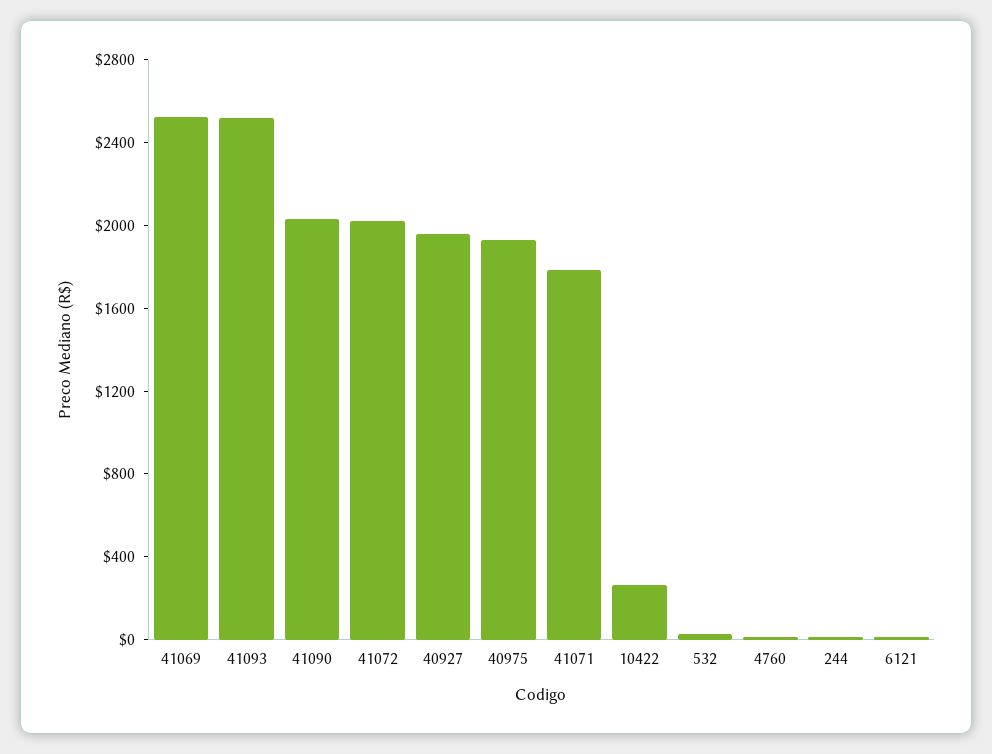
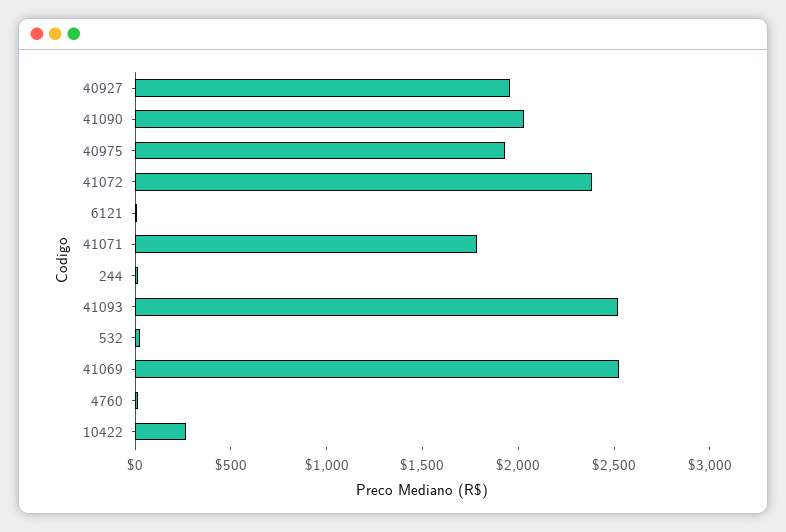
  {
    "41069": 2500,
    "41093": 2500,
    "41090": 2000,
-   "41072": 2000,
+   "41072": 2400,
    "40927": 2000,
    "40975": 1900,
    "41071": 1800,
    "10422": 300,
    "532": 0,
    "4760": 0,
    "244": 0,
    "6121": 0
  }

